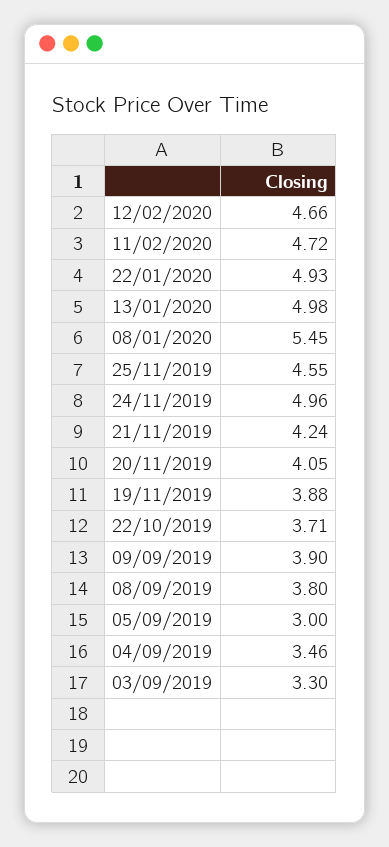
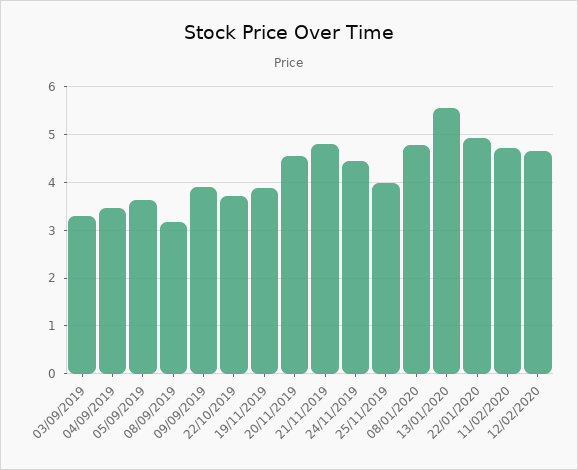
  {
    "12/02/2020": 4.66,
    "11/02/2020": 4.72,
    "22/01/2020": 4.93,
-   "13/01/2020": 4.98,
+   "13/01/2020": 5.6,
-   "08/01/2020": 5.45,
+   "08/01/2020": 4.8,
-   "25/11/2019": 4.55,
+   "25/11/2019": 4,
-   "24/11/2019": 4.96,
+   "24/11/2019": 4.4,
-   "21/11/2019": 4.24,
+   "21/11/2019": 4.8,
-   "20/11/2019": 4.05,
+   "20/11/2019": 4.6,
    "19/11/2019": 3.88,
    "22/10/2019": 3.71,
    "09/09/2019": 3.9,
-   "08/09/2019": 3.8,
+   "08/09/2019": 3.2,
-   "05/09/2019": 3,
+   "05/09/2019": 3.6,
    "04/09/2019": 3.46,
    "03/09/2019": 3.3
  }

